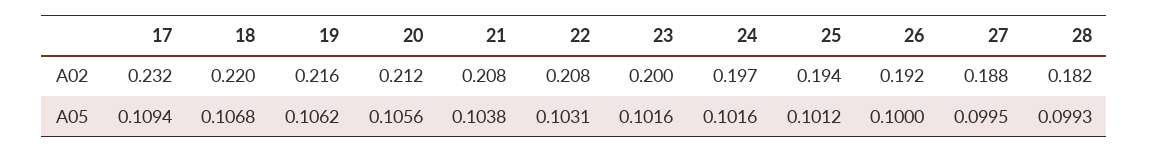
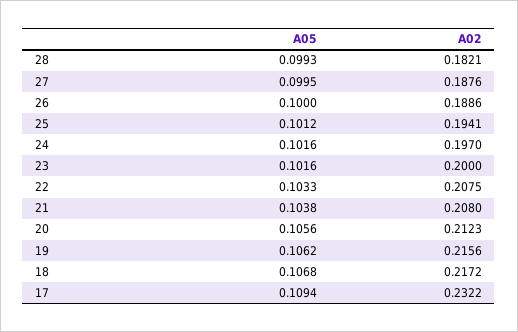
  {
    "17": {
      "A02": 0.2322,
      "A05": 0.1094
    },
    "18": {
-     "A02": 0.22,
+     "A02": 0.2172,
      "A05": 0.1068
    },
    "19": {
      "A02": 0.2156,
      "A05": 0.1062
    },
    "20": {
      "A02": 0.2123,
      "A05": 0.1056
    },
    "21": {
      "A02": 0.208,
      "A05": 0.1038
    },
    "22": {
      "A02": 0.2075,
-     "A05": 0.1031
+     "A05": 0.1033
    },
    "23": {
      "A02": 0.2,
      "A05": 0.1016
    },
    "24": {
      "A02": 0.197,
      "A05": 0.1016
    },
    "25": {
      "A02": 0.1941,
      "A05": 0.1012
    },
    "26": {
-     "A02": 0.192,
+     "A02": 0.1886,
      "A05": 0.1
    },
    "27": {
      "A02": 0.1876,
      "A05": 0.0995
    },
    "28": {
      "A02": 0.1821,
      "A05": 0.0993
    }
  }

